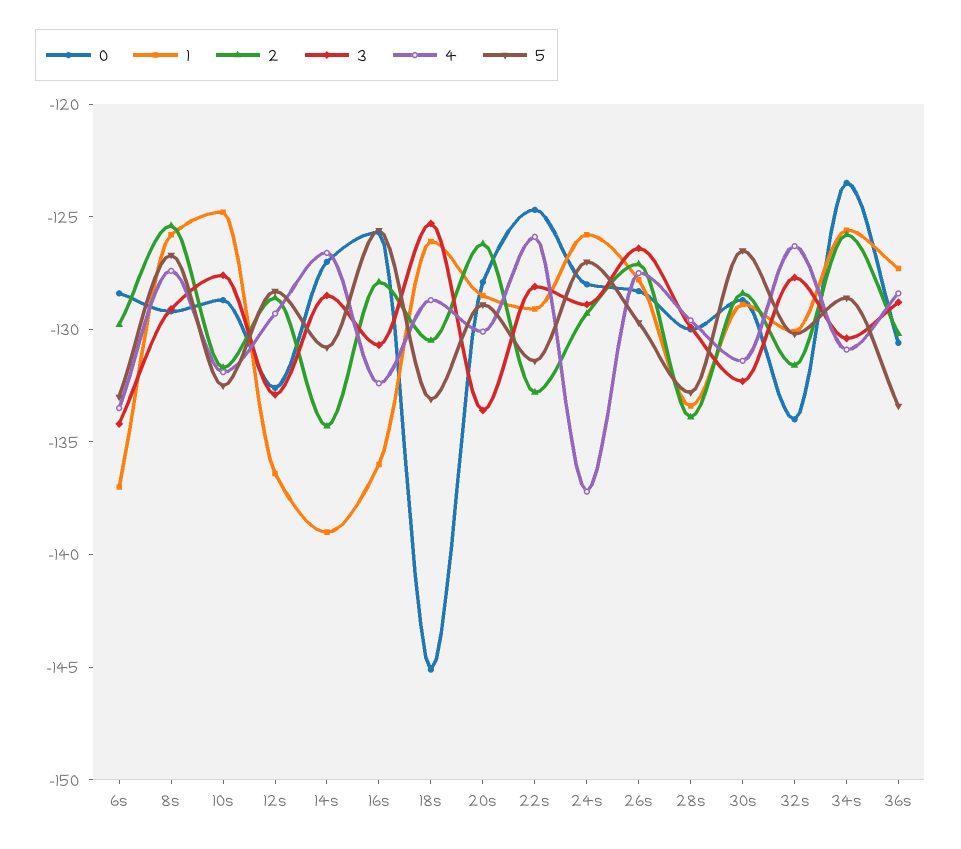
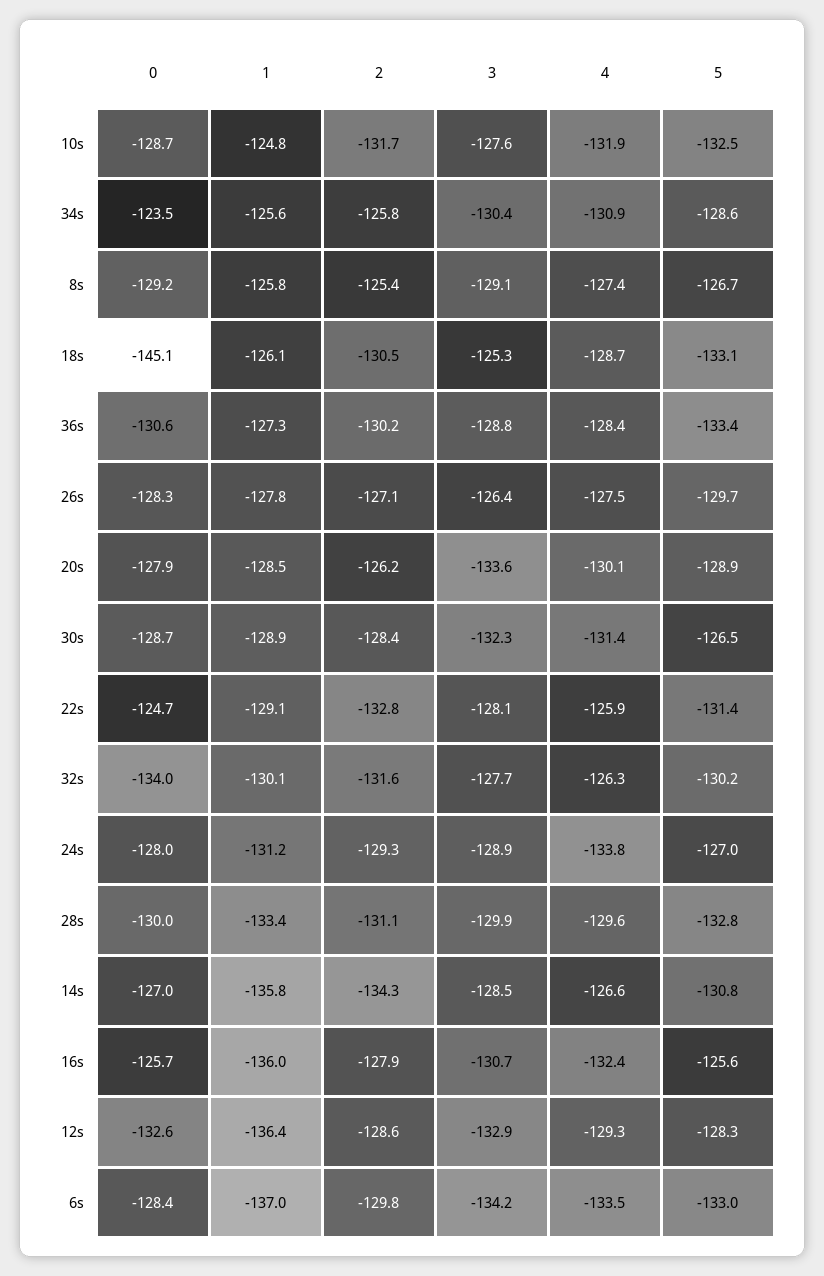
  {
    "0": {
      "6s": -128.4,
      "8s": -129.2,
      "10s": -128.7,
      "12s": -132.6,
      "14s": -127,
      "16s": -125.7,
      "18s": -145.1,
      "20s": -127.9,
      "22s": -124.7,
      "24s": -128,
      "26s": -128.3,
      "28s": -130,
      "30s": -128.7,
      "32s": -134,
      "34s": -123.5,
      "36s": -130.6
    },
    "1": {
      "6s": -137,
      "8s": -125.8,
      "10s": -124.8,
      "12s": -136.4,
-     "14s": -139,
+     "14s": -135.8,
      "16s": -136,
      "18s": -126.1,
      "20s": -128.5,
      "22s": -129.1,
-     "24s": -126,
+     "24s": -131.2,
      "26s": -127.8,
      "28s": -133.4,
      "30s": -128.9,
      "32s": -130.1,
      "34s": -125.6,
      "36s": -127.3
    },
    "2": {
      "6s": -129.8,
      "8s": -125.4,
      "10s": -131.7,
      "12s": -128.6,
      "14s": -134.3,
      "16s": -127.9,
      "18s": -130.5,
      "20s": -126.2,
      "22s": -132.8,
      "24s": -129.3,
      "26s": -127.1,
-     "28s": -134,
+     "28s": -131.1,
      "30s": -128.4,
      "32s": -131.6,
      "34s": -125.8,
      "36s": -130.2
    },
    "3": {
      "6s": -134.2,
      "8s": -129.1,
      "10s": -127.6,
      "12s": -132.9,
      "14s": -128.5,
      "16s": -130.7,
      "18s": -125.3,
      "20s": -133.6,
      "22s": -128.1,
      "24s": -128.9,
      "26s": -126.4,
      "28s": -129.9,
      "30s": -132.3,
      "32s": -127.7,
      "34s": -130.4,
      "36s": -128.8
    },
    "4": {
      "6s": -133.5,
      "8s": -127.4,
      "10s": -131.9,
      "12s": -129.3,
      "14s": -126.6,
      "16s": -132.4,
      "18s": -128.7,
      "20s": -130.1,
      "22s": -125.9,
-     "24s": -137,
+     "24s": -133.8,
      "26s": -127.5,
      "28s": -129.6,
      "30s": -131.4,
      "32s": -126.3,
      "34s": -130.9,
      "36s": -128.4
    },
    "5": {
      "6s": -133,
      "8s": -126.7,
      "10s": -132.5,
      "12s": -128.3,
      "14s": -130.8,
      "16s": -125.6,
      "18s": -133.1,
      "20s": -128.9,
      "22s": -131.4,
      "24s": -127,
      "26s": -129.7,
      "28s": -132.8,
      "30s": -126.5,
      "32s": -130.2,
      "34s": -128.6,
      "36s": -133.4
    }
  }

